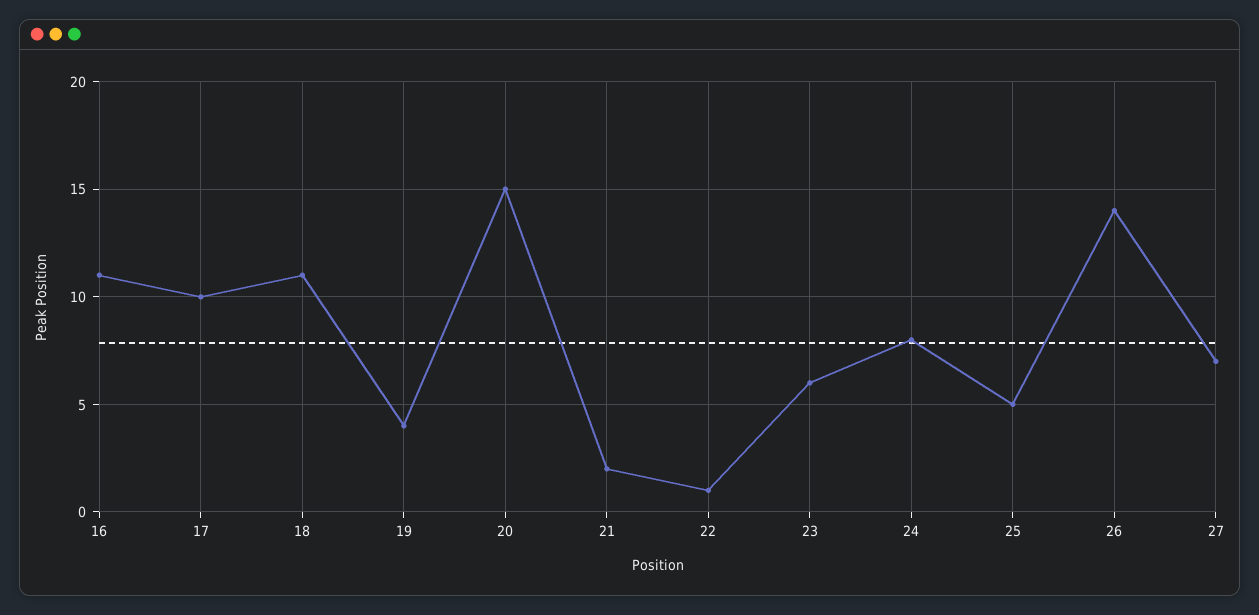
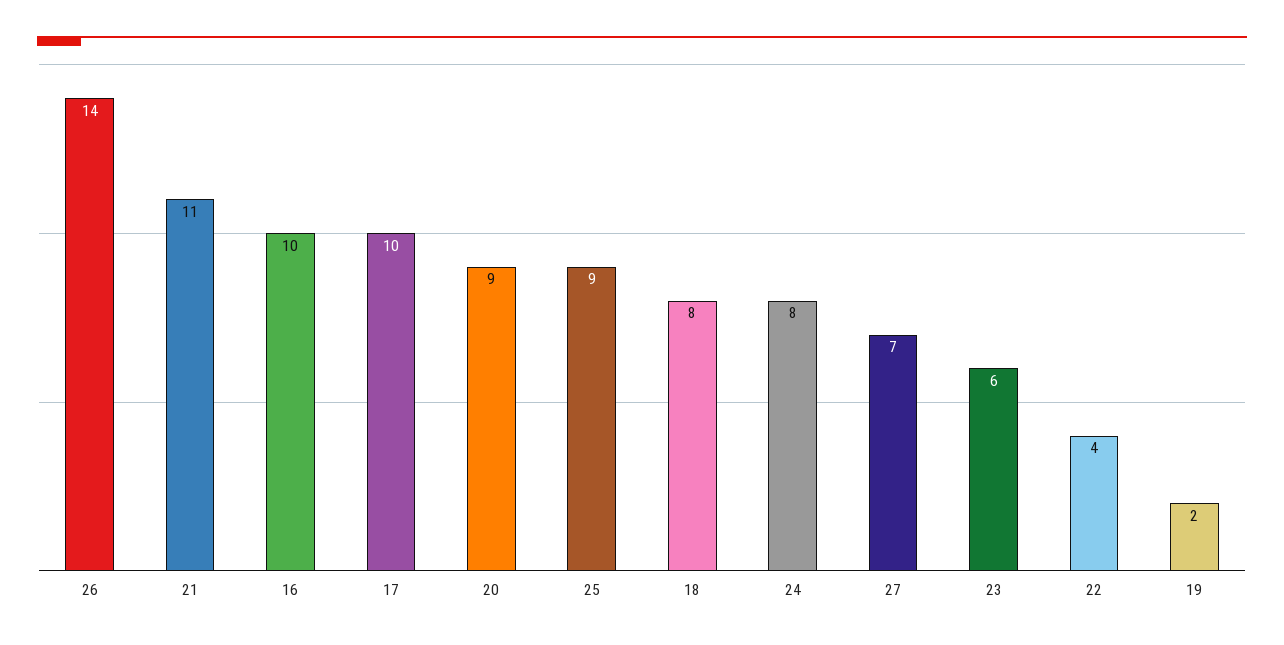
  {
-   "16": 11,
+   "16": 10,
    "17": 10,
-   "18": 11,
+   "18": 8,
-   "19": 4,
+   "19": 2,
-   "20": 15,
+   "20": 9,
-   "21": 2,
+   "21": 11,
-   "22": 1,
+   "22": 4,
    "23": 6,
    "24": 8,
-   "25": 5,
+   "25": 9,
    "26": 14,
    "27": 7
  }

